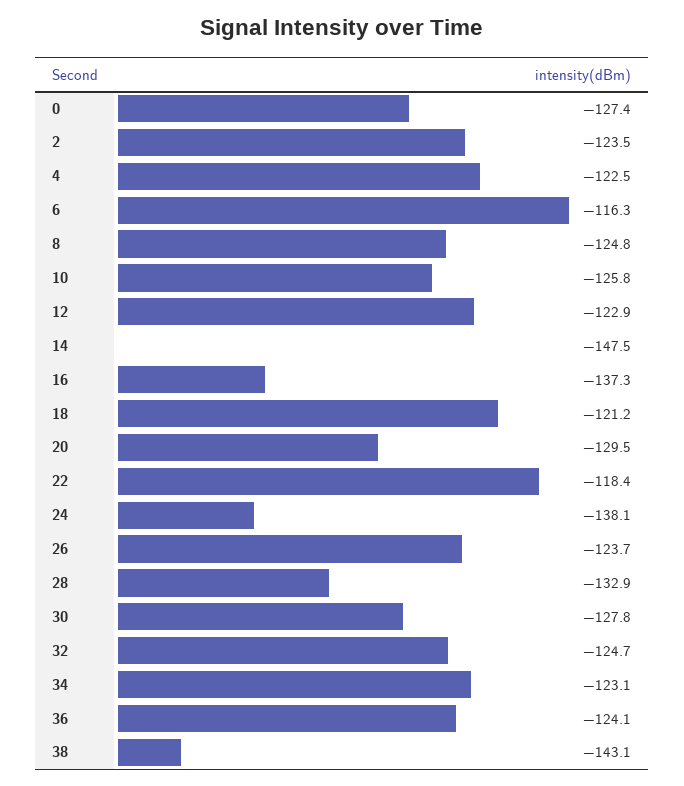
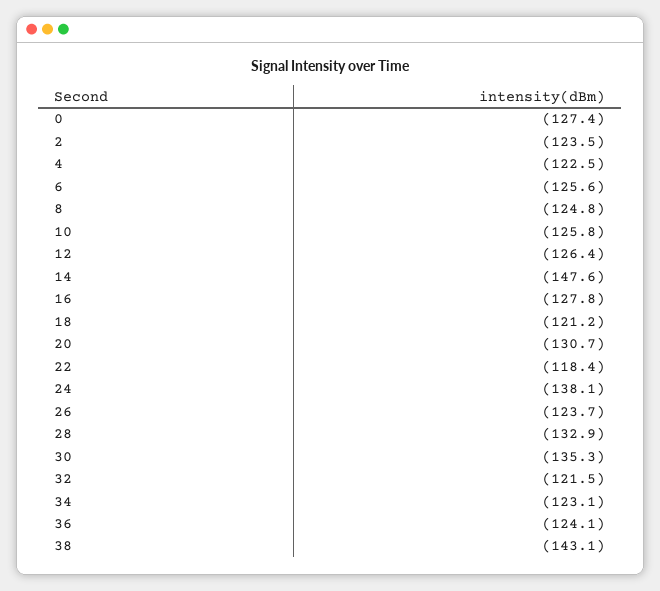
  {
    "0": -127.4,
    "2": -123.5,
    "4": -122.5,
-   "6": -116.3,
+   "6": -125.6,
    "8": -124.8,
    "10": -125.8,
-   "12": -122.9,
+   "12": -126.4,
-   "14": -147.5,
+   "14": -147.6,
-   "16": -137.3,
+   "16": -127.8,
    "18": -121.2,
-   "20": -129.5,
+   "20": -130.7,
    "22": -118.4,
    "24": -138.1,
    "26": -123.7,
    "28": -132.9,
-   "30": -127.8,
+   "30": -135.3,
-   "32": -124.7,
+   "32": -121.5,
    "34": -123.1,
    "36": -124.1,
    "38": -143.1
  }

